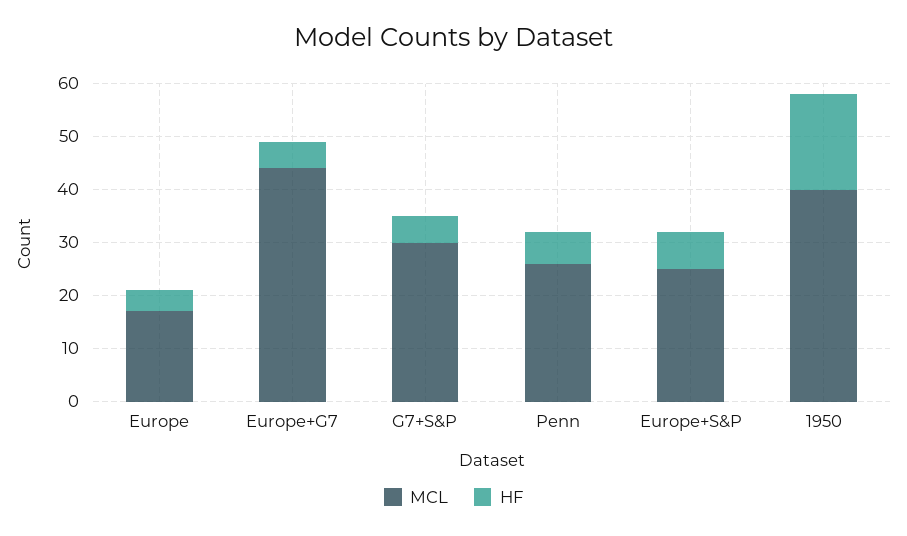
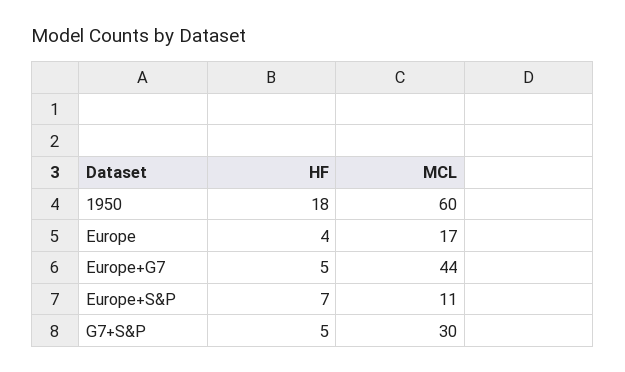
  {
    "MCL": {
      "Europe": 17,
      "Europe+G7": 44,
      "G7+S&P": 30,
-     "Penn": 25,
-     "Europe+S&P": 25,
+     "Europe+S&P": 11,
-     "1950": 40
+     "1950": 60
    },
    "HF": {
      "Europe": 4,
      "Europe+G7": 5,
      "G7+S&P": 5,
-     "Penn": 5,
      "Europe+S&P": 7,
      "1950": 18
    }
  }

